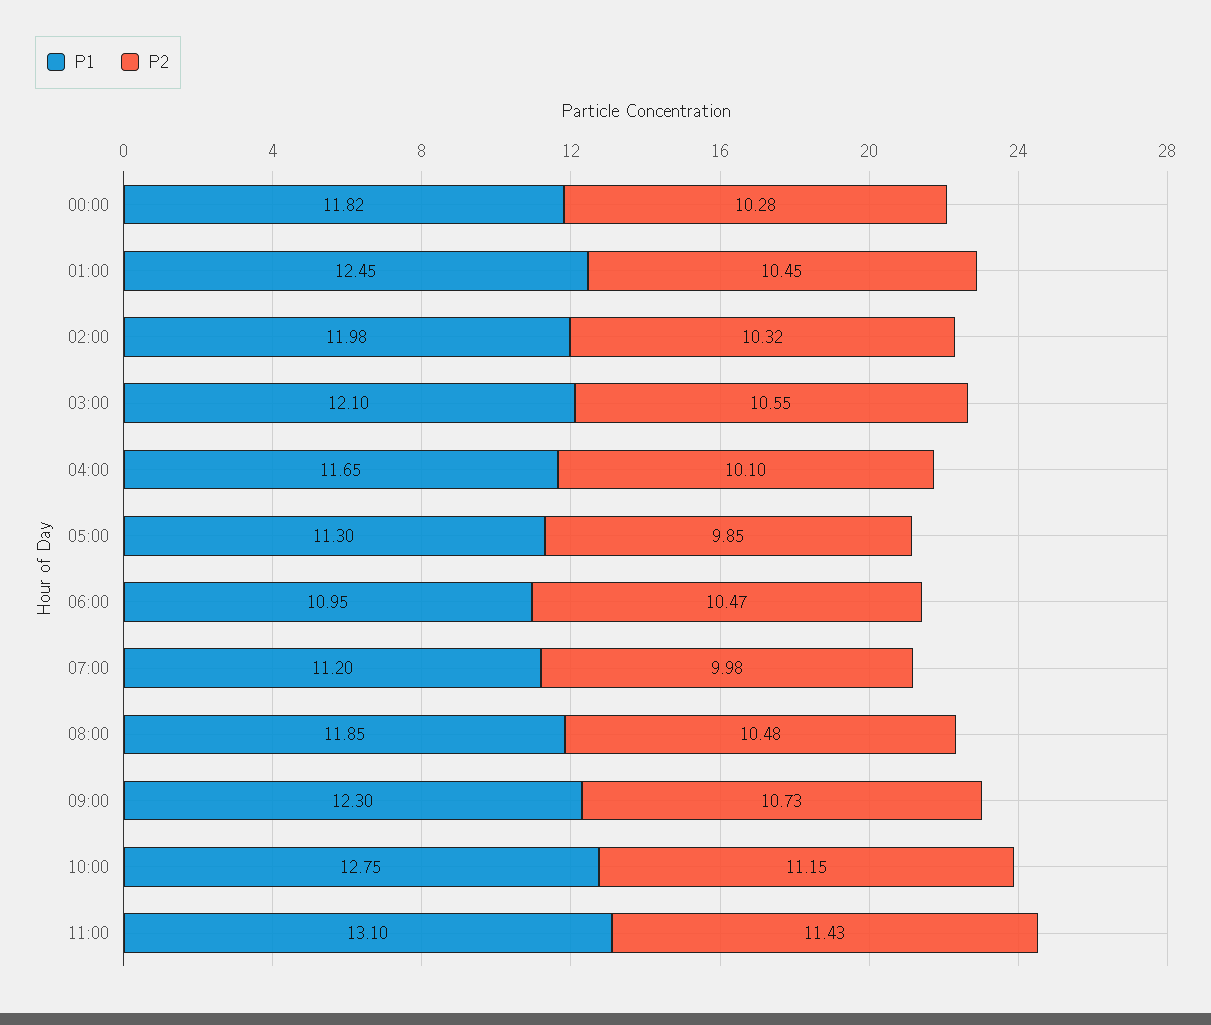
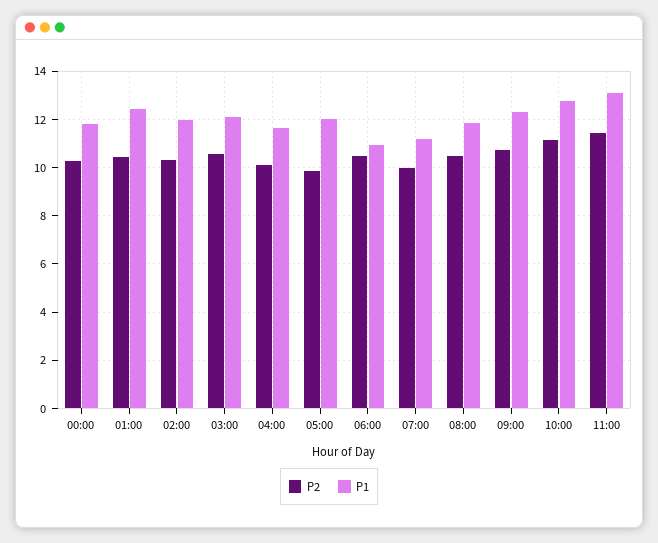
  {
    "P1": {
      "00:00": 11.82,
      "01:00": 12.45,
      "02:00": 11.98,
      "03:00": 12.1,
      "04:00": 11.65,
-     "05:00": 11.3,
+     "05:00": 12,
      "06:00": 10.95,
      "07:00": 11.2,
      "08:00": 11.85,
      "09:00": 12.3,
      "10:00": 12.75,
      "11:00": 13.1
    },
    "P2": {
      "00:00": 10.28,
      "01:00": 10.45,
      "02:00": 10.32,
      "03:00": 10.55,
      "04:00": 10.1,
      "05:00": 9.85,
      "06:00": 10.47,
      "07:00": 9.98,
      "08:00": 10.48,
      "09:00": 10.73,
      "10:00": 11.15,
      "11:00": 11.43
    }
  }

